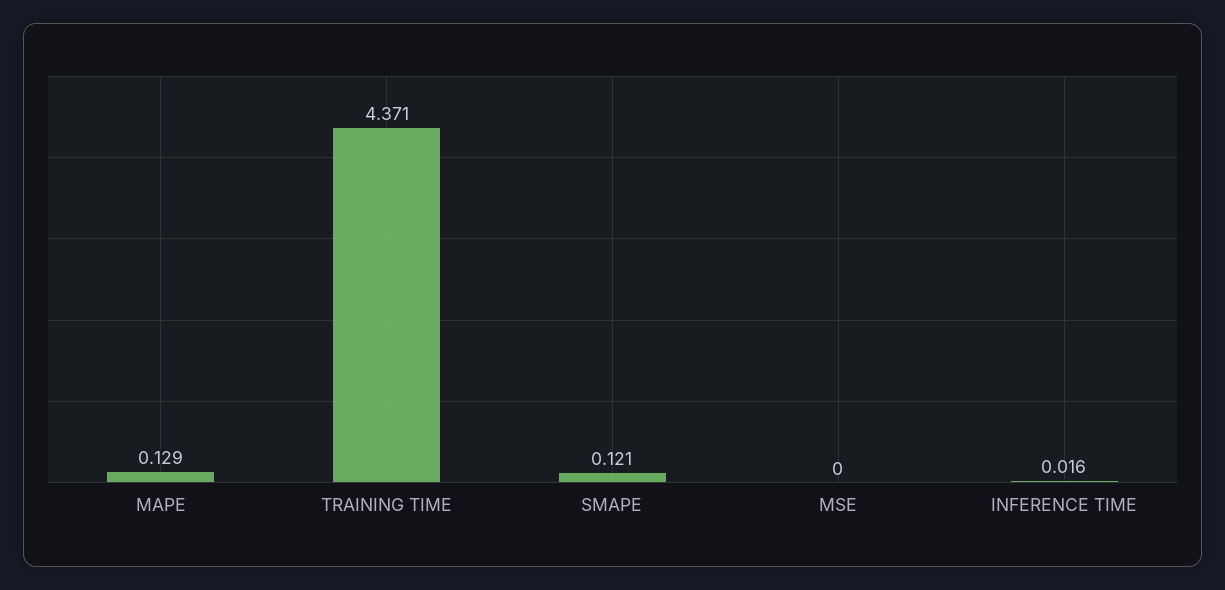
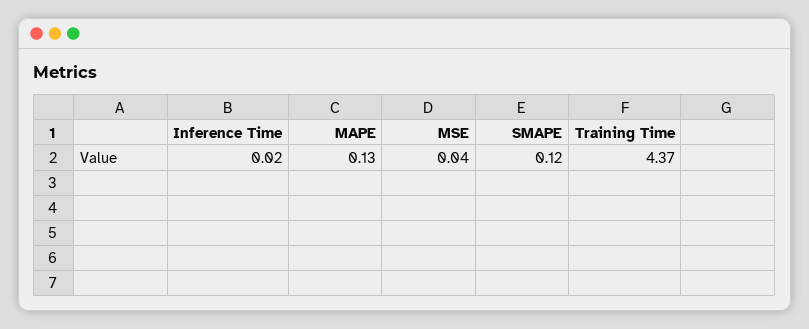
  {
    "MAPE": 0.129,
    "TRAINING TIME": 4.371,
    "SMAPE": 0.121,
-   "MSE": 0,
+   "MSE": 0.04,
    "INFERENCE TIME": 0.016
  }

